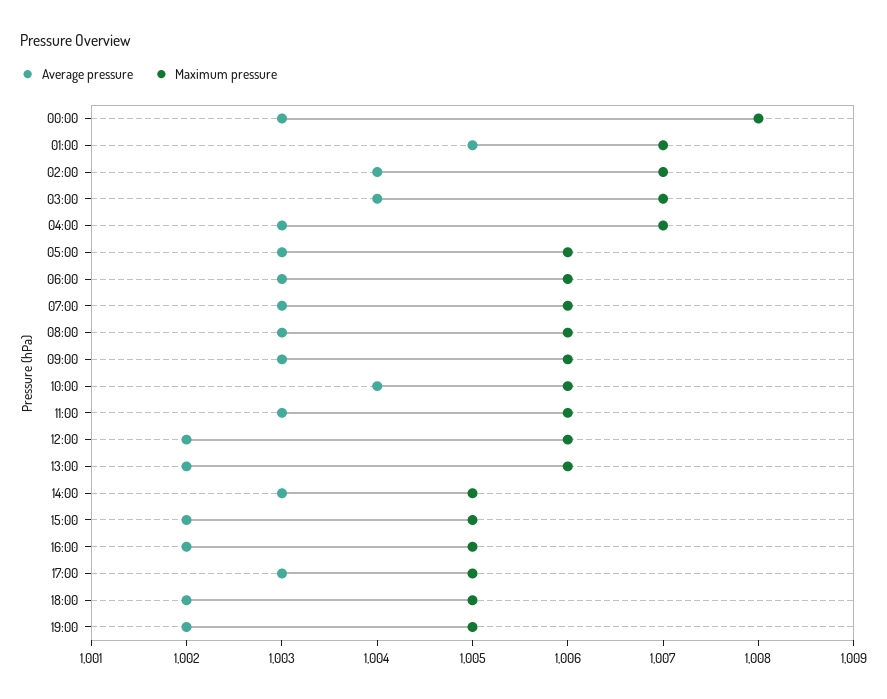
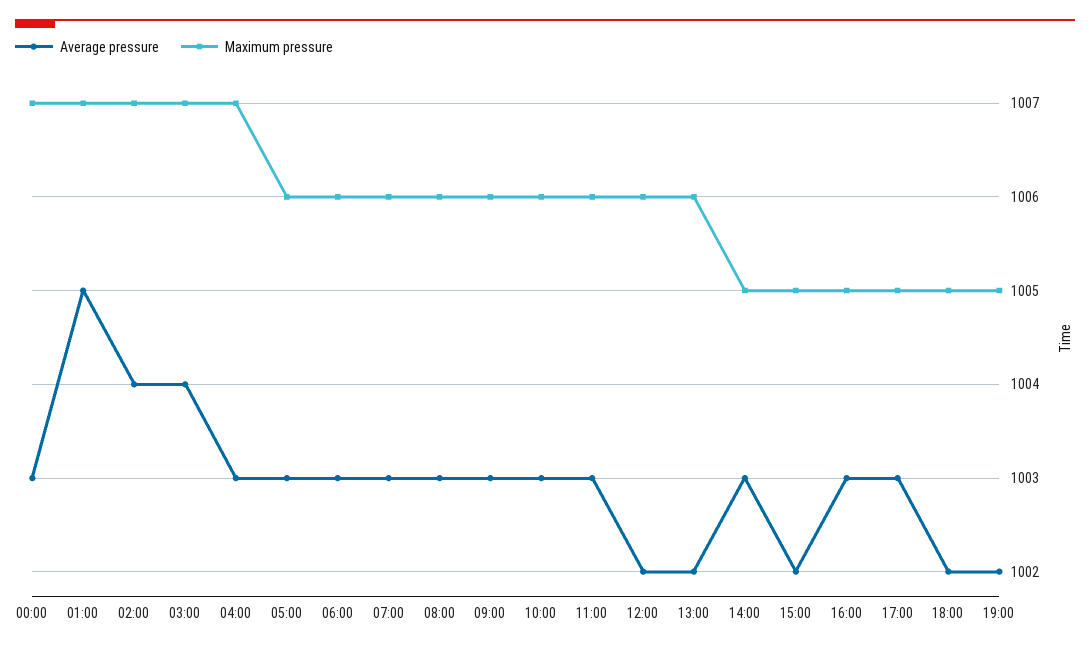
  {
    "Average pressure": {
      "00:00": 1003,
      "01:00": 1005,
      "02:00": 1004,
      "03:00": 1004,
      "04:00": 1003,
      "05:00": 1003,
      "06:00": 1003,
      "07:00": 1003,
      "08:00": 1003,
      "09:00": 1003,
-     "10:00": 1004,
+     "10:00": 1003,
      "11:00": 1003,
      "12:00": 1002,
      "13:00": 1002,
      "14:00": 1003,
      "15:00": 1002,
-     "16:00": 1002,
+     "16:00": 1003,
      "17:00": 1003,
      "18:00": 1002,
      "19:00": 1002
    },
    "Maximum pressure": {
-     "00:00": 1008,
+     "00:00": 1007,
      "01:00": 1007,
      "02:00": 1007,
      "03:00": 1007,
      "04:00": 1007,
      "05:00": 1006,
      "06:00": 1006,
      "07:00": 1006,
      "08:00": 1006,
      "09:00": 1006,
      "10:00": 1006,
      "11:00": 1006,
      "12:00": 1006,
      "13:00": 1006,
      "14:00": 1005,
      "15:00": 1005,
      "16:00": 1005,
      "17:00": 1005,
      "18:00": 1005,
      "19:00": 1005
    }
  }

